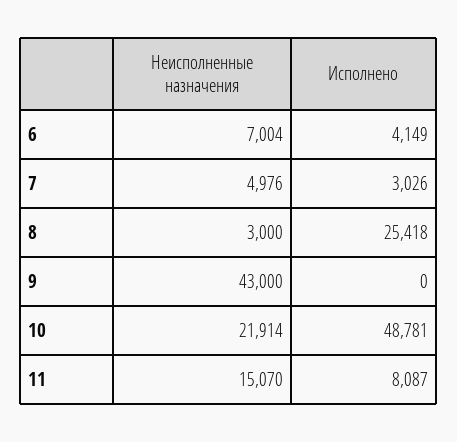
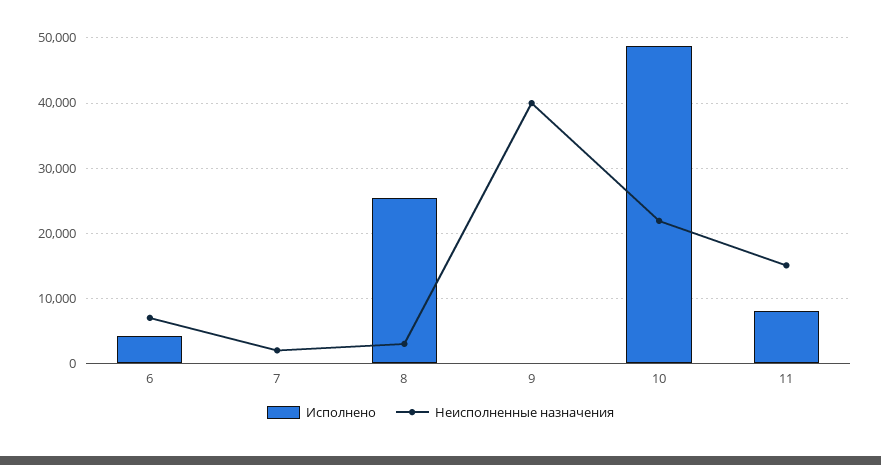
  {
    "Неисполненные назначения": {
      "6": 7004,
-     "7": 4976,
+     "7": 2000,
      "8": 3000,
-     "9": 43000,
+     "9": 40000,
      "10": 21914,
      "11": 15070
    },
    "Исполнено": {
      "6": 4149,
-     "7": 3026,
+     "7": 0,
      "8": 25418,
      "9": 0,
      "10": 48781,
      "11": 8087
    }
  }

